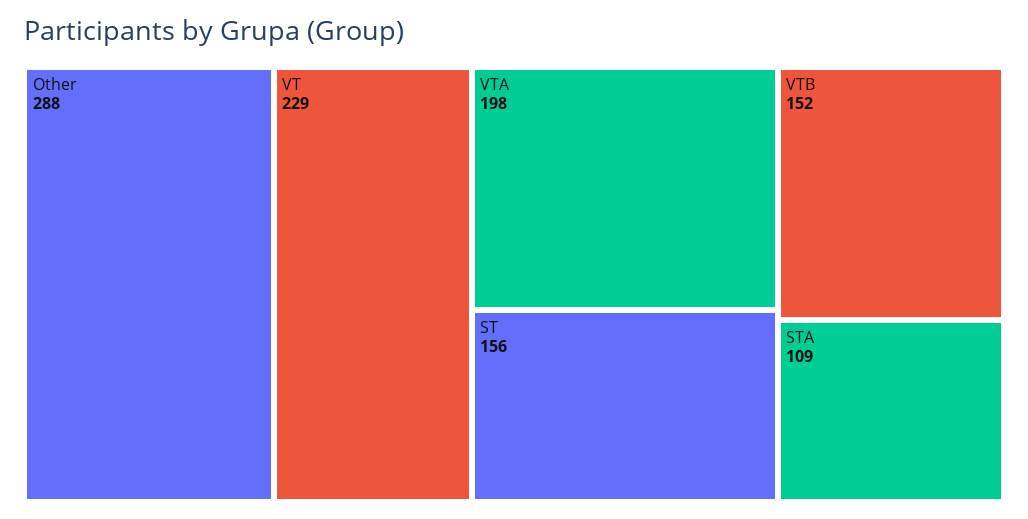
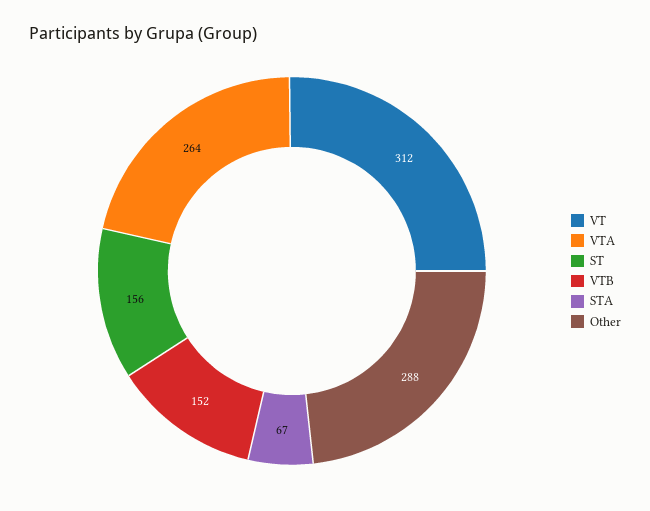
  {
    "Other": 288,
-   "VT": 229,
+   "VT": 312,
-   "VTA": 198,
+   "VTA": 264,
    "ST": 156,
    "VTB": 152,
-   "STA": 109
+   "STA": 67
  }

